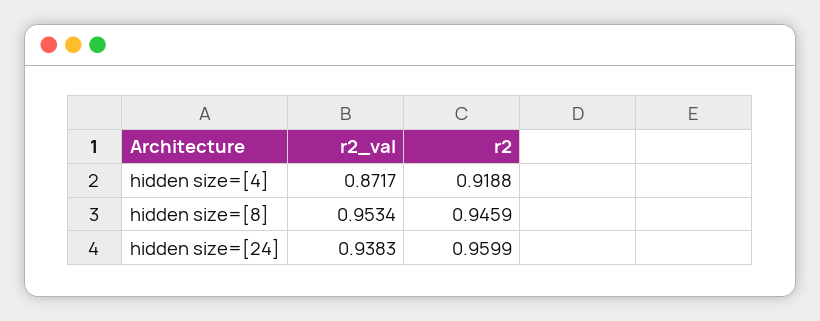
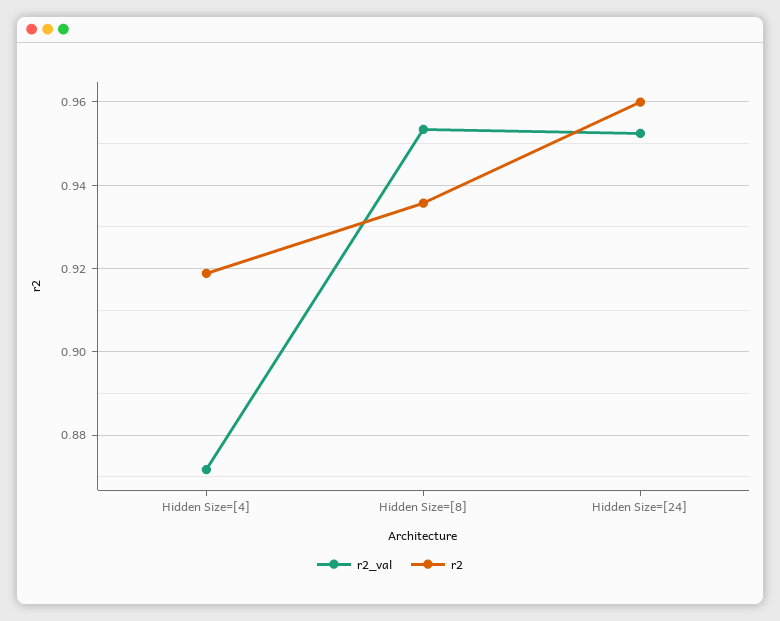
  {
    "r2_val": {
      "hidden size=[4]": 0.8717,
      "hidden size=[8]": 0.9534,
-     "hidden size=[24]": 0.9383
+     "hidden size=[24]": 0.952
    },
    "r2": {
      "hidden size=[4]": 0.9188,
-     "hidden size=[8]": 0.9459,
+     "hidden size=[8]": 0.936,
      "hidden size=[24]": 0.9599
    }
  }

